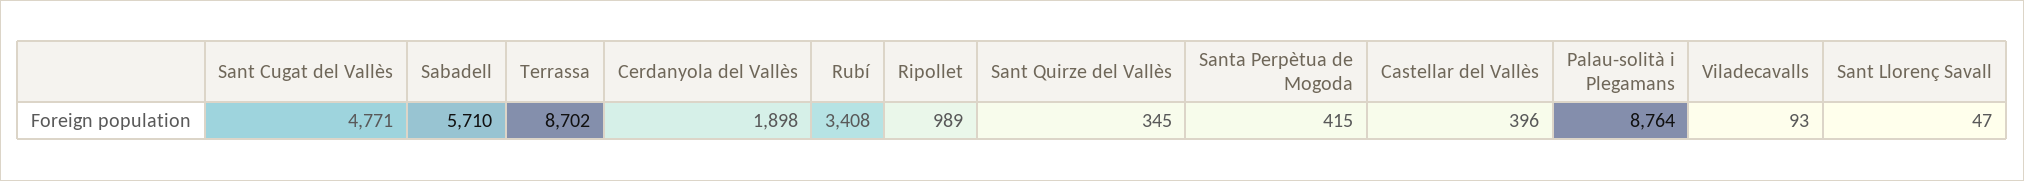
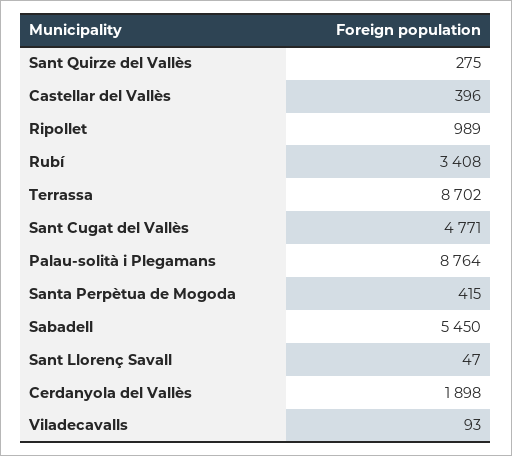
  {
    "Sant Cugat del Vallès": 4771,
-   "Sabadell": 5710,
+   "Sabadell": 5450,
    "Terrassa": 8702,
    "Cerdanyola del Vallès": 1898,
    "Rubí": 3408,
    "Ripollet": 989,
-   "Sant Quirze del Vallès": 345,
+   "Sant Quirze del Vallès": 275,
    "Santa Perpètua de Mogoda": 415,
    "Castellar del Vallès": 396,
    "Palau-solità i Plegamans": 8764,
    "Viladecavalls": 93,
    "Sant Llorenç Savall": 47
  }

